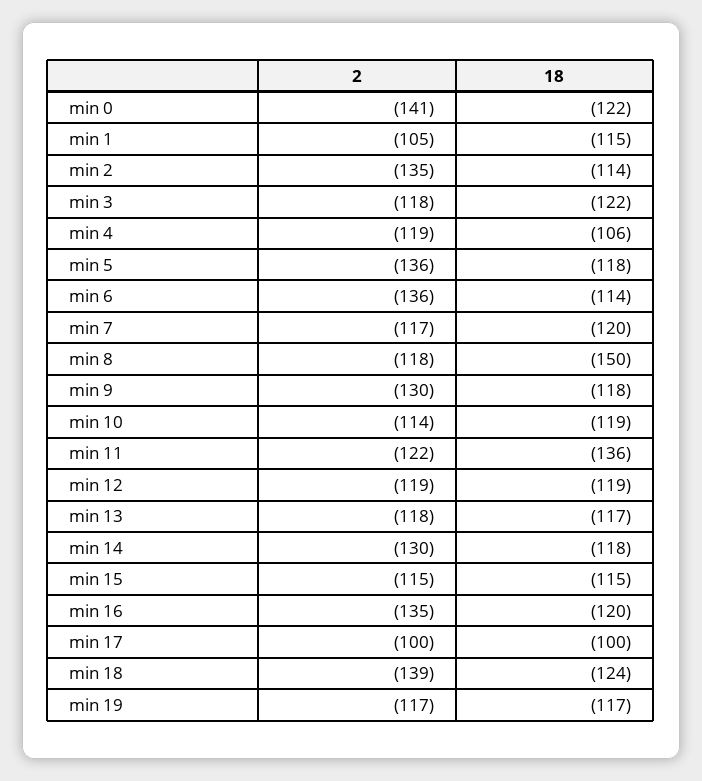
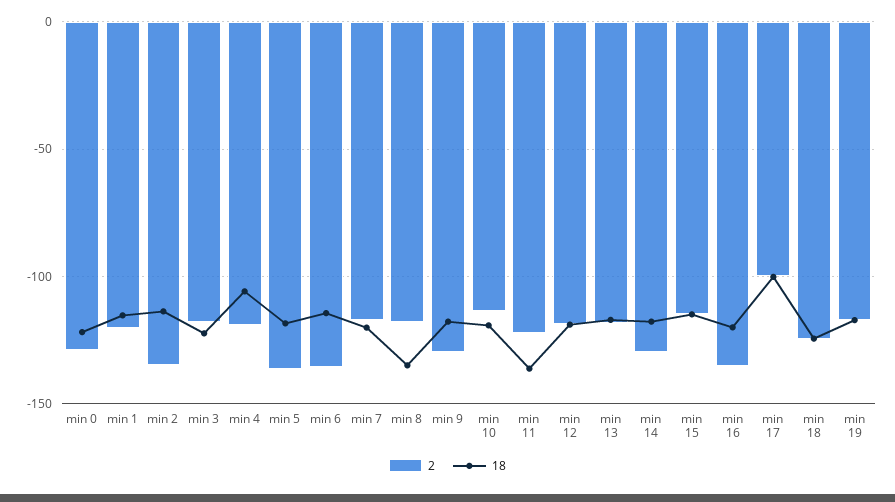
  {
    "2": {
-     "min 0": -141,
+     "min 0": -130,
-     "min 1": -105,
+     "min 1": -120,
      "min 2": -135,
      "min 3": -118,
      "min 4": -119,
      "min 5": -136,
      "min 6": -136,
      "min 7": -117,
      "min 8": -118,
      "min 9": -130,
      "min 10": -114,
      "min 11": -122,
      "min 12": -119,
      "min 13": -118,
      "min 14": -130,
      "min 15": -115,
      "min 16": -135,
      "min 17": -100,
-     "min 18": -139,
+     "min 18": -125,
      "min 19": -117
    },
    "18": {
      "min 0": -122,
      "min 1": -115,
      "min 2": -114,
      "min 3": -122,
      "min 4": -106,
      "min 5": -118,
      "min 6": -114,
      "min 7": -120,
-     "min 8": -150,
+     "min 8": -135,
      "min 9": -118,
      "min 10": -119,
      "min 11": -136,
      "min 12": -119,
      "min 13": -117,
      "min 14": -118,
      "min 15": -115,
      "min 16": -120,
      "min 17": -100,
      "min 18": -124,
      "min 19": -117
    }
  }

